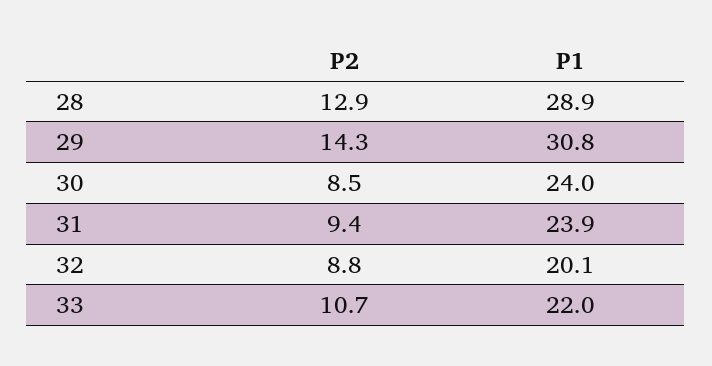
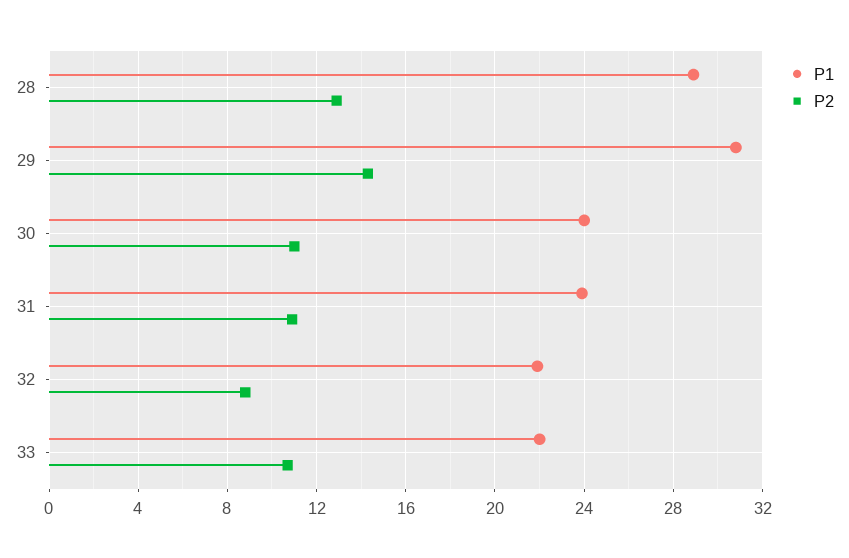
  {
    "P2": {
      "28": 12.9,
      "29": 14.3,
-     "30": 8.5,
+     "30": 11,
-     "31": 9.4,
+     "31": 11,
      "32": 8.8,
      "33": 10.7
    },
    "P1": {
      "28": 28.9,
      "29": 30.8,
      "30": 24,
      "31": 23.9,
-     "32": 20.1,
+     "32": 22,
      "33": 22
    }
  }

